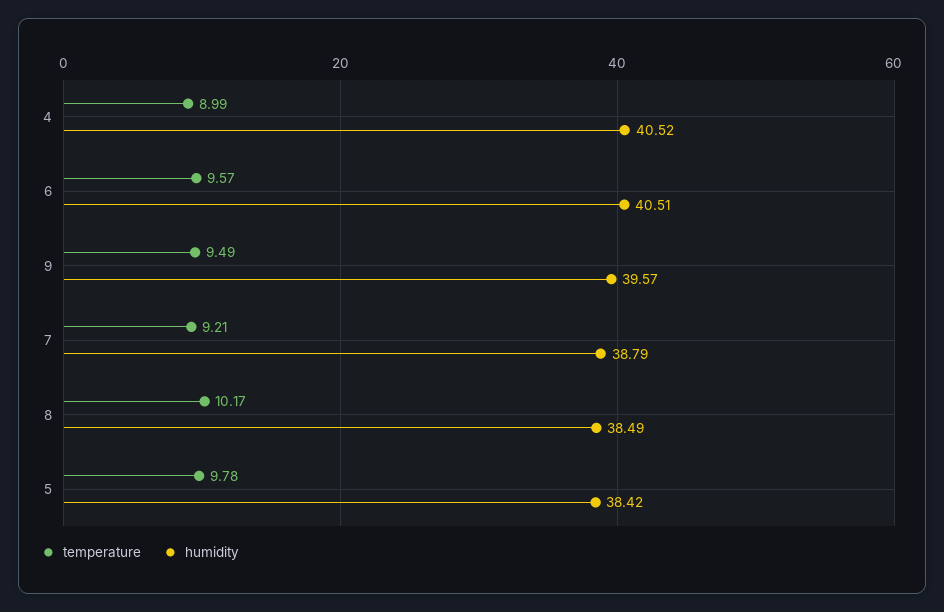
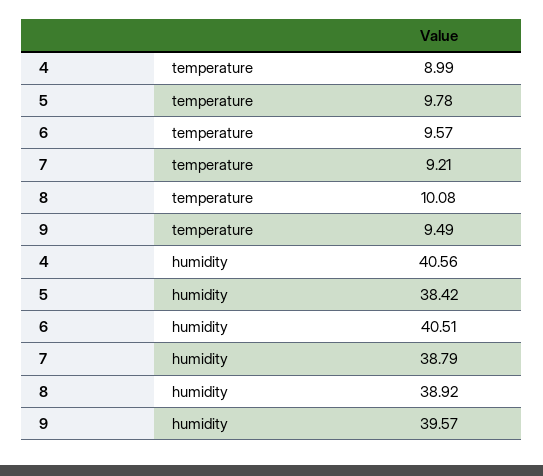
  {
    "temperature": {
      "4": 8.99,
      "6": 9.57,
      "9": 9.49,
      "7": 9.21,
-     "8": 10.17,
+     "8": 10.08,
      "5": 9.78
    },
    "humidity": {
-     "4": 40.52,
+     "4": 40.56,
      "6": 40.51,
      "9": 39.57,
      "7": 38.79,
-     "8": 38.49,
+     "8": 38.92,
      "5": 38.42
    }
  }

